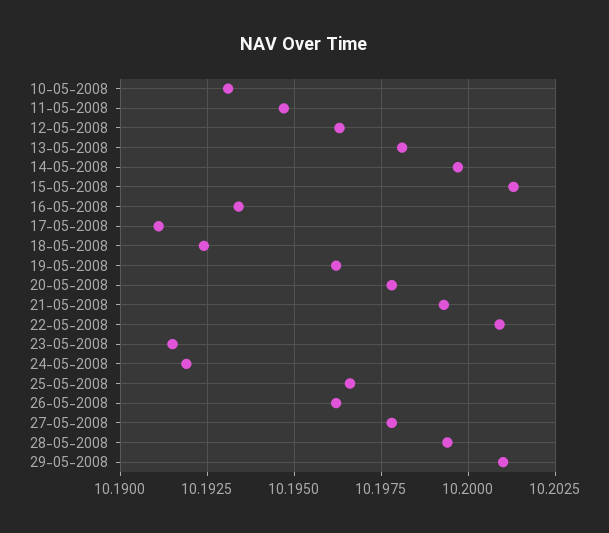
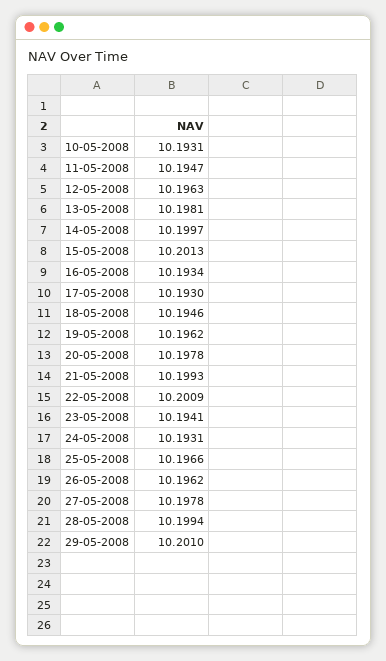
  {
    "10-05-2008": 10.1931,
    "11-05-2008": 10.1947,
    "12-05-2008": 10.1963,
    "13-05-2008": 10.1981,
    "14-05-2008": 10.1997,
    "15-05-2008": 10.2013,
    "16-05-2008": 10.1934,
-   "17-05-2008": 10.191,
+   "17-05-2008": 10.193,
-   "18-05-2008": 10.1925,
+   "18-05-2008": 10.1946,
    "19-05-2008": 10.1962,
    "20-05-2008": 10.1978,
    "21-05-2008": 10.1993,
    "22-05-2008": 10.2009,
-   "23-05-2008": 10.1915,
+   "23-05-2008": 10.1941,
-   "24-05-2008": 10.192,
+   "24-05-2008": 10.1931,
    "25-05-2008": 10.1966,
    "26-05-2008": 10.1962,
    "27-05-2008": 10.1978,
    "28-05-2008": 10.1994,
    "29-05-2008": 10.201
  }

